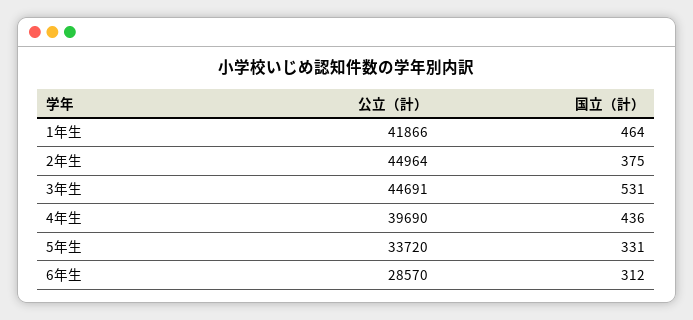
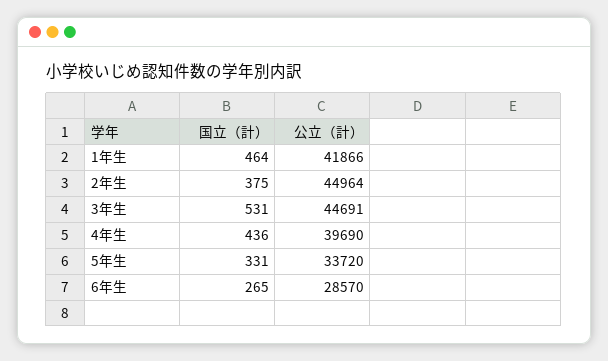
  {
    "公立（計）": {
      "1年生": 41866,
      "2年生": 44964,
      "3年生": 44691,
      "4年生": 39690,
      "5年生": 33720,
      "6年生": 28570
    },
    "国立（計）": {
      "1年生": 464,
      "2年生": 375,
      "3年生": 531,
      "4年生": 436,
      "5年生": 331,
-     "6年生": 312
+     "6年生": 265
    }
  }

